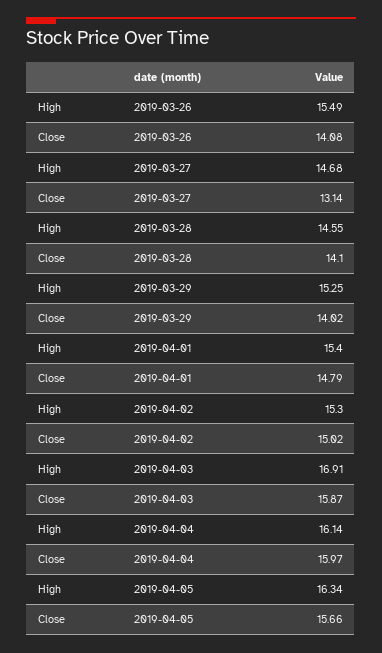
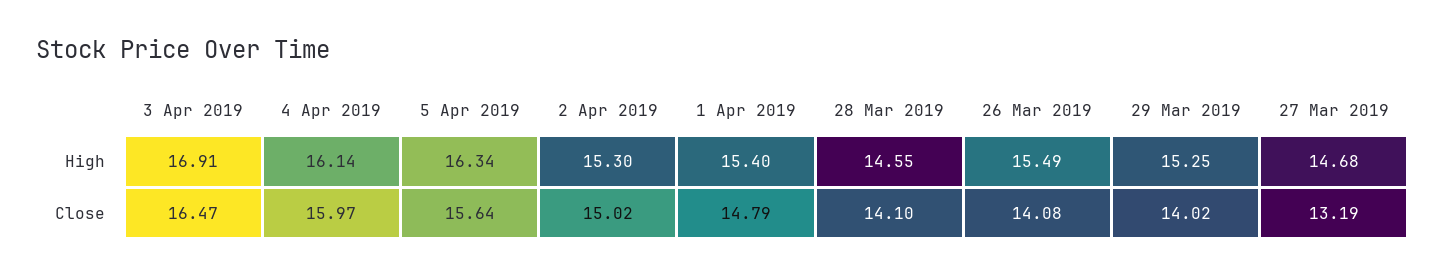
  {
    "High": {
      "2019-03-26": 15.49,
      "2019-03-27": 14.68,
      "2019-03-28": 14.55,
      "2019-03-29": 15.25,
      "2019-04-01": 15.4,
      "2019-04-02": 15.3,
      "2019-04-03": 16.91,
      "2019-04-04": 16.14,
      "2019-04-05": 16.34
    },
    "Close": {
      "2019-03-26": 14.08,
-     "2019-03-27": 13.14,
+     "2019-03-27": 13.19,
      "2019-03-28": 14.1,
      "2019-03-29": 14.02,
      "2019-04-01": 14.79,
      "2019-04-02": 15.02,
-     "2019-04-03": 15.87,
+     "2019-04-03": 16.47,
      "2019-04-04": 15.97,
-     "2019-04-05": 15.66
+     "2019-04-05": 15.64
    }
  }

